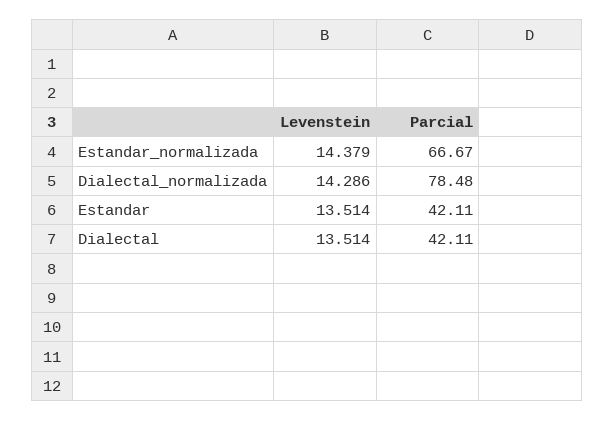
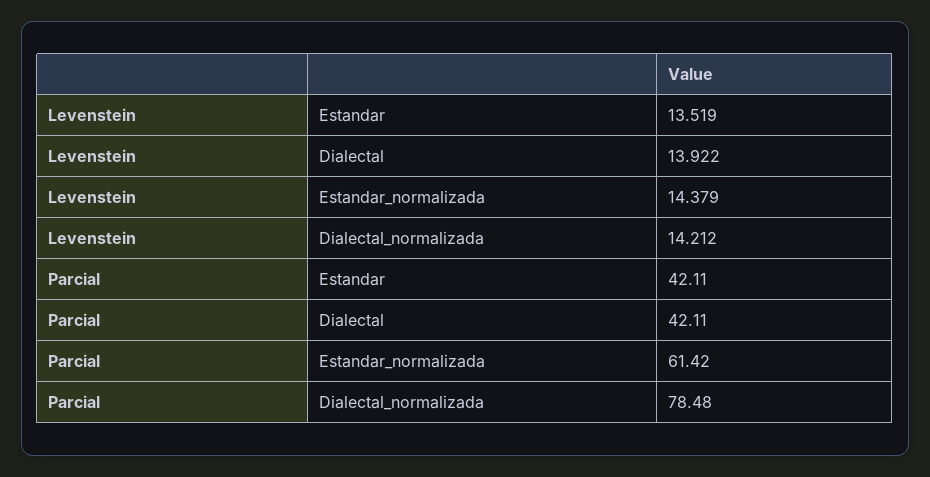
  {
    "Levenstein": {
      "Estandar_normalizada": 14.379,
-     "Dialectal_normalizada": 14.286,
+     "Dialectal_normalizada": 14.212,
-     "Estandar": 13.514,
+     "Estandar": 13.519,
-     "Dialectal": 13.514
+     "Dialectal": 13.922
    },
    "Parcial": {
-     "Estandar_normalizada": 66.67,
+     "Estandar_normalizada": 61.42,
      "Dialectal_normalizada": 78.48,
      "Estandar": 42.11,
      "Dialectal": 42.11
    }
  }

